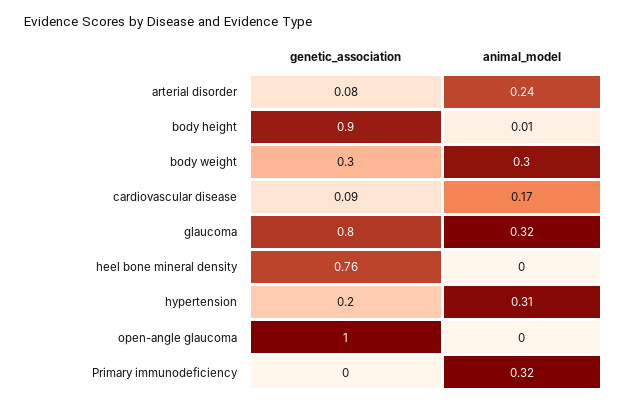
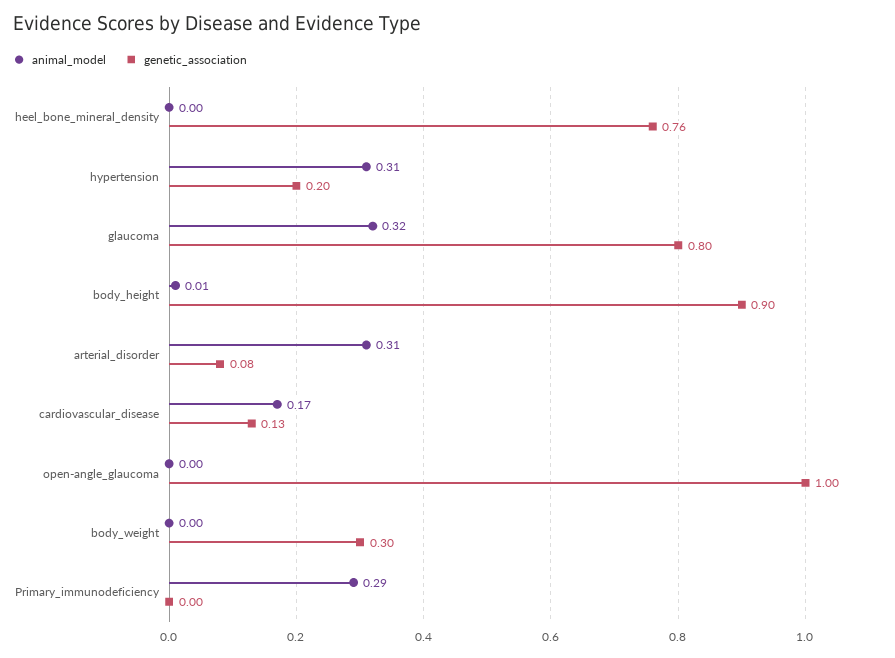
  {
    "genetic_association": {
      "arterial disorder": 0.08,
      "body height": 0.9,
      "body weight": 0.3,
-     "cardiovascular disease": 0.09,
+     "cardiovascular disease": 0.13,
      "glaucoma": 0.8,
      "heel bone mineral density": 0.76,
      "hypertension": 0.2,
      "open-angle glaucoma": 1,
      "Primary immunodeficiency": 0
    },
    "animal_model": {
-     "arterial disorder": 0.24,
+     "arterial disorder": 0.31,
      "body height": 0.01,
-     "body weight": 0.3,
+     "body weight": 0,
      "cardiovascular disease": 0.17,
      "glaucoma": 0.32,
      "heel bone mineral density": 0,
      "hypertension": 0.31,
      "open-angle glaucoma": 0,
-     "Primary immunodeficiency": 0.32
+     "Primary immunodeficiency": 0.29
    }
  }

